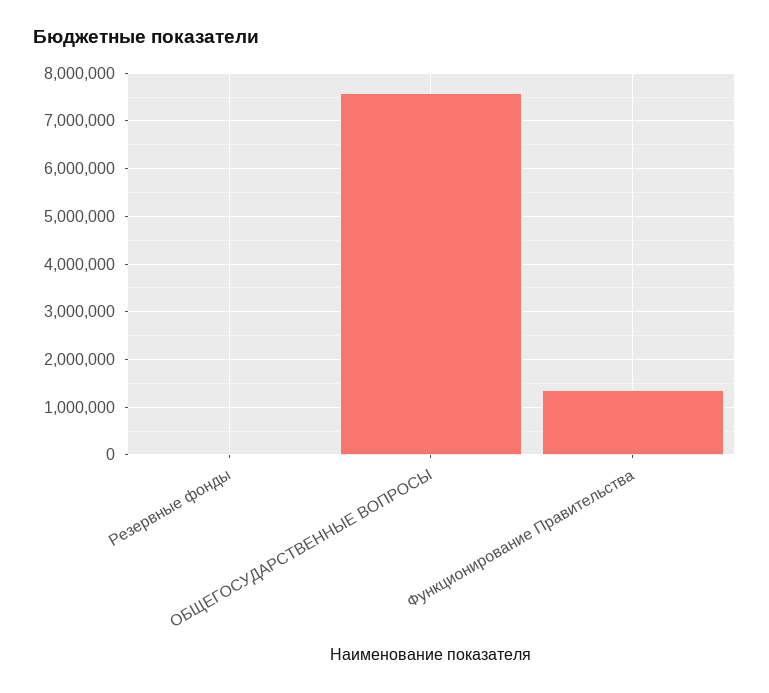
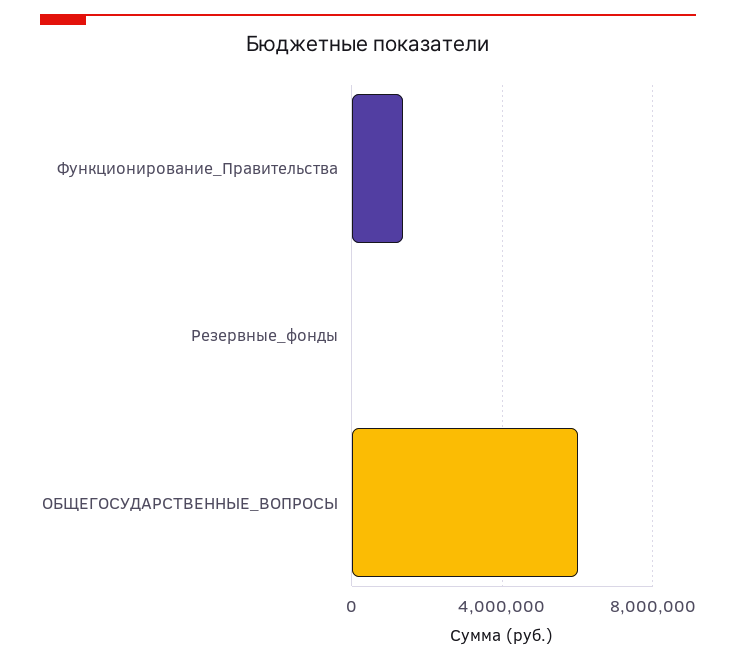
  {
    "Резервные фонды": 0,
-   "ОБЩЕГОСУДАРСТВЕННЫЕ ВОПРОСЫ": 7600000,
+   "ОБЩЕГОСУДАРСТВЕННЫЕ ВОПРОСЫ": 6000000,
    "Функционирование Правительства": 1400000
  }

